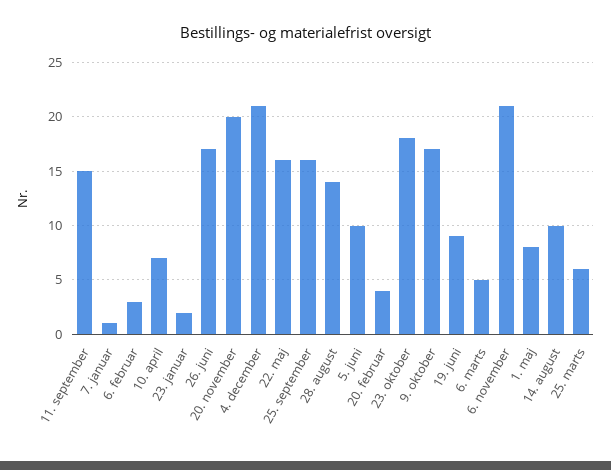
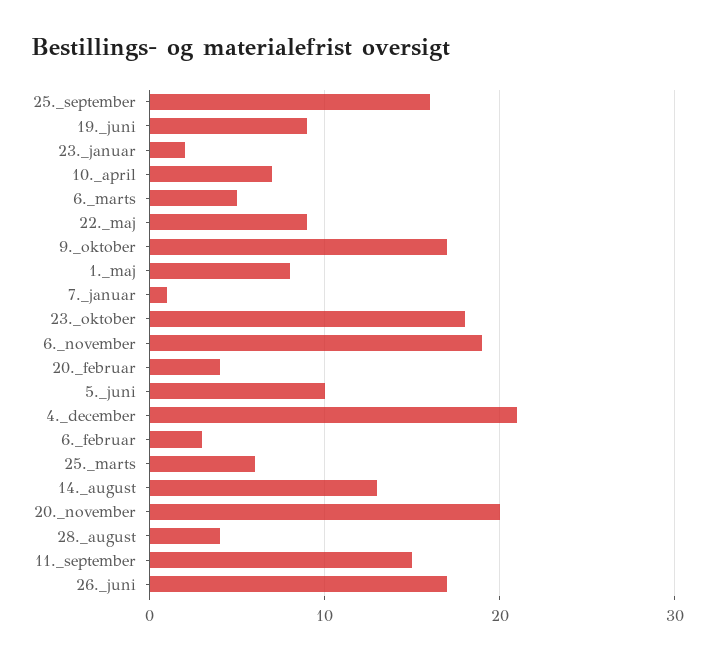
  {
    "11. september": 15,
    "7. januar": 1,
    "6. februar": 3,
    "10. april": 7,
    "23. januar": 2,
    "26. juni": 17,
    "20. november": 20,
    "4. december": 21,
-   "22. maj": 16,
+   "22. maj": 9,
    "25. september": 16,
-   "28. august": 14,
+   "28. august": 4,
    "5. juni": 10,
    "20. februar": 4,
    "23. oktober": 18,
    "9. oktober": 17,
    "19. juni": 9,
    "6. marts": 5,
-   "6. november": 21,
+   "6. november": 19,
    "1. maj": 8,
-   "14. august": 10,
+   "14. august": 13,
    "25. marts": 6
  }

